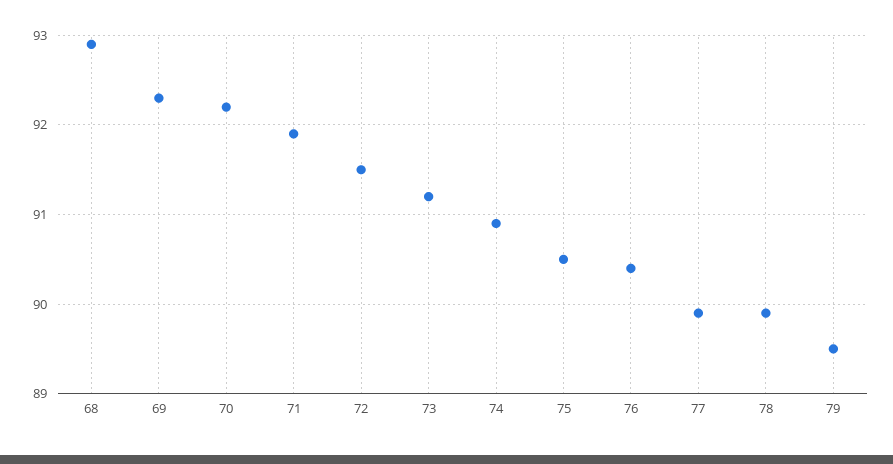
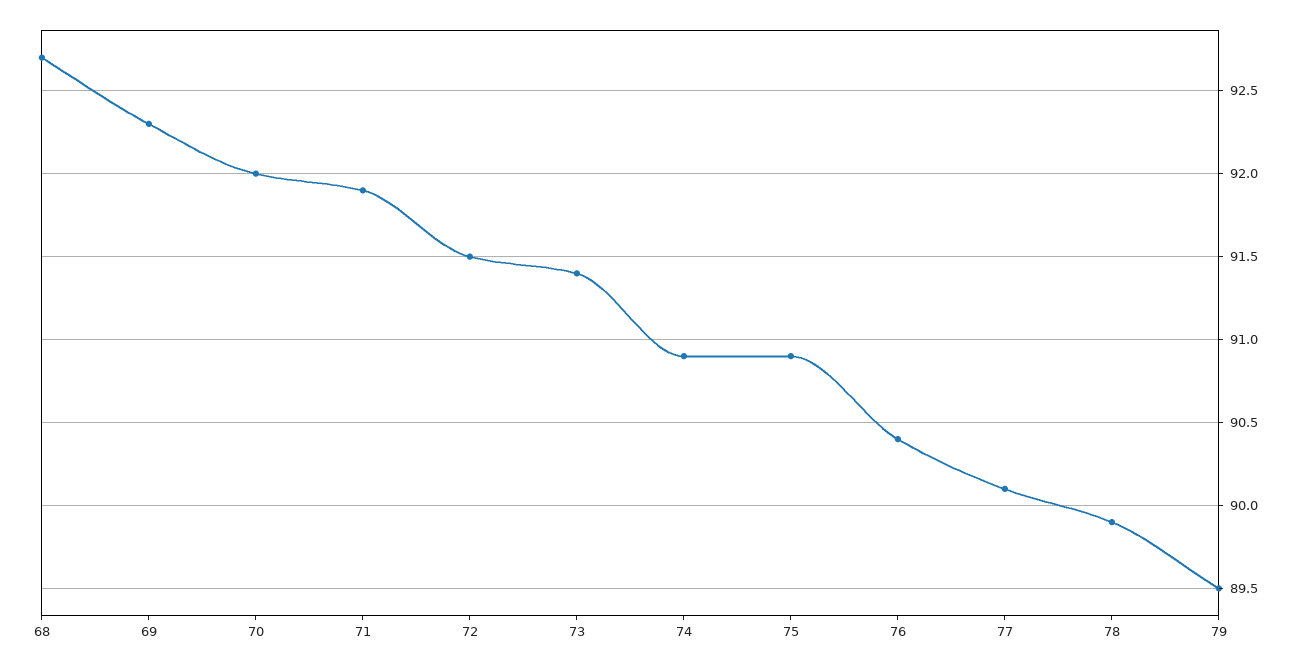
  {
-   "68": 92.9,
+   "68": 92.7,
    "69": 92.3,
-   "70": 92.2,
+   "70": 92,
    "71": 91.9,
    "72": 91.5,
-   "73": 91.2,
+   "73": 91.4,
    "74": 90.9,
-   "75": 90.5,
+   "75": 90.9,
    "76": 90.4,
-   "77": 89.9,
+   "77": 90.1,
    "78": 89.9,
    "79": 89.5
  }

